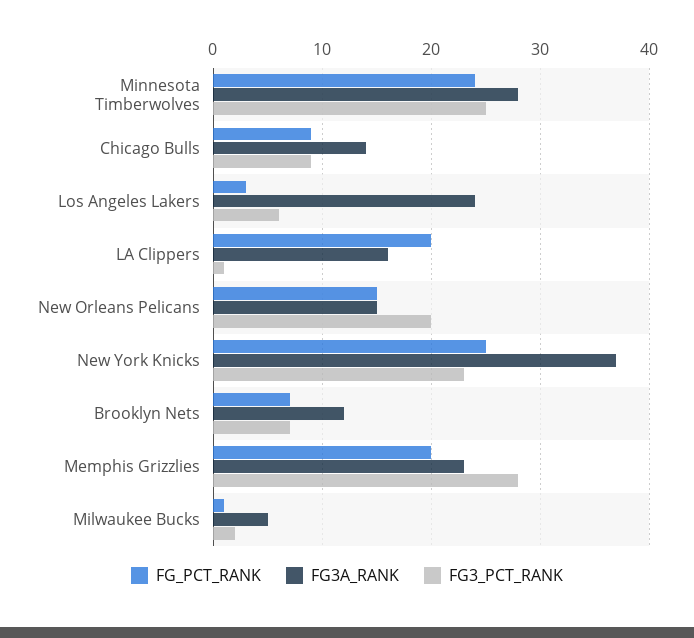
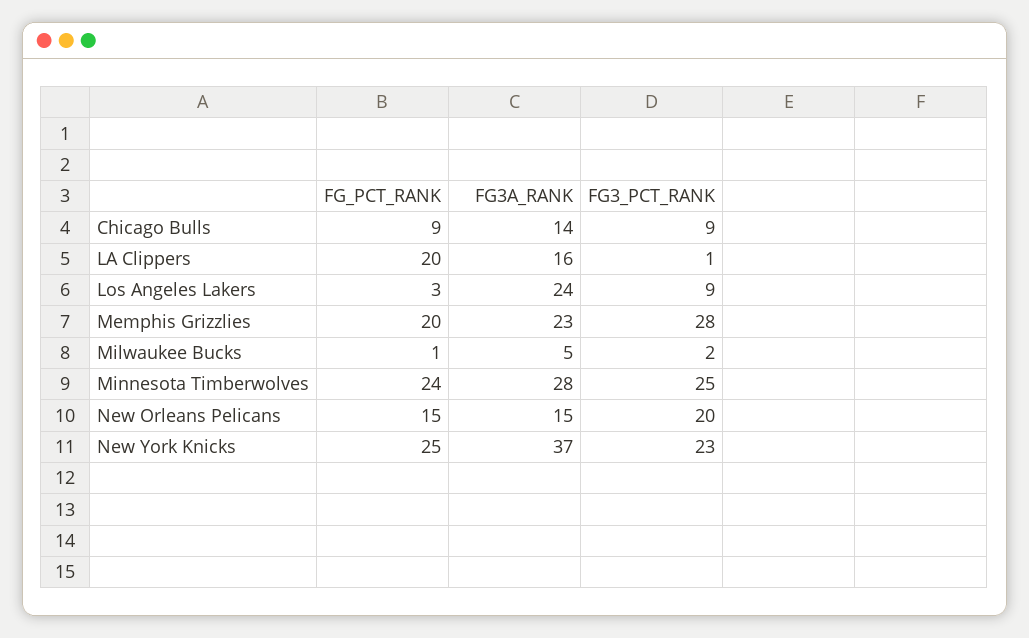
  {
    "FG_PCT_RANK": {
      "Minnesota Timberwolves": 24,
      "Chicago Bulls": 9,
      "Los Angeles Lakers": 3,
      "LA Clippers": 20,
      "New Orleans Pelicans": 15,
      "New York Knicks": 25,
-     "Brooklyn Nets": 7,
      "Memphis Grizzlies": 20,
      "Milwaukee Bucks": 1
    },
    "FG3A_RANK": {
      "Minnesota Timberwolves": 28,
      "Chicago Bulls": 14,
      "Los Angeles Lakers": 24,
      "LA Clippers": 16,
      "New Orleans Pelicans": 15,
      "New York Knicks": 37,
-     "Brooklyn Nets": 12,
      "Memphis Grizzlies": 23,
      "Milwaukee Bucks": 5
    },
    "FG3_PCT_RANK": {
      "Minnesota Timberwolves": 25,
      "Chicago Bulls": 9,
-     "Los Angeles Lakers": 6,
+     "Los Angeles Lakers": 9,
      "LA Clippers": 1,
      "New Orleans Pelicans": 20,
      "New York Knicks": 23,
-     "Brooklyn Nets": 7,
      "Memphis Grizzlies": 28,
      "Milwaukee Bucks": 2
    }
  }

